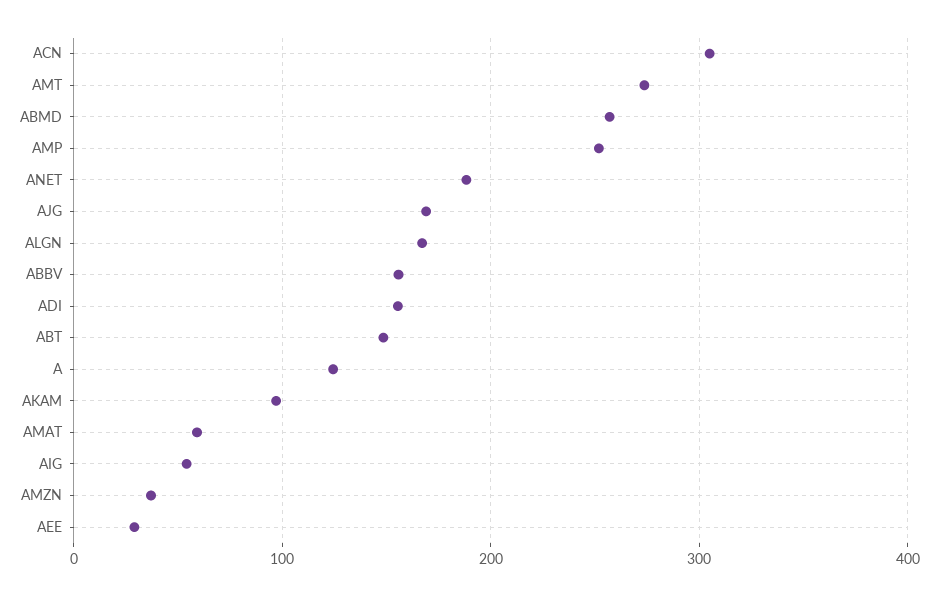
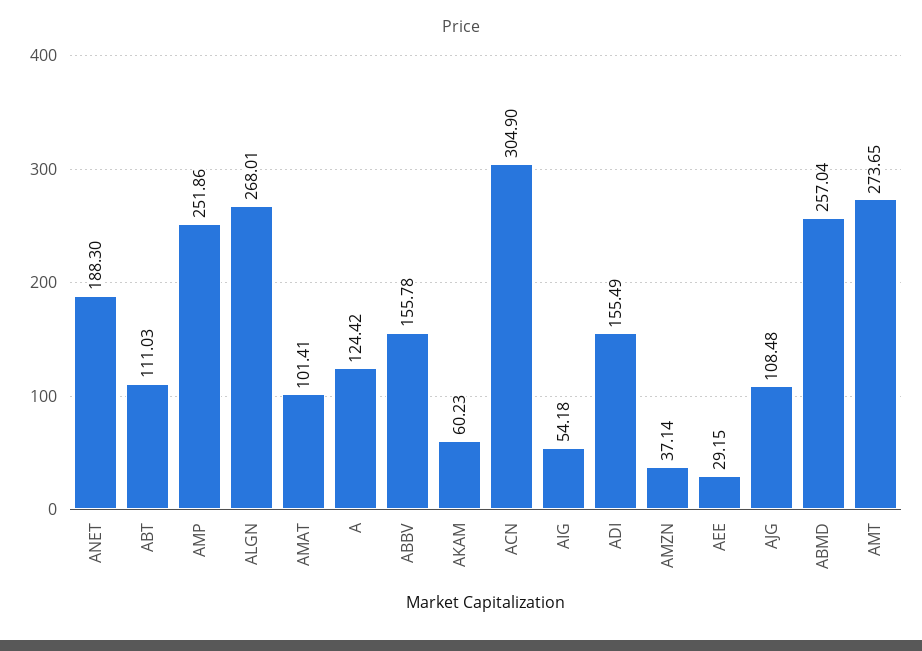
  {
    "ACN": 304.9,
    "AMT": 273.65,
    "ABMD": 257.04,
    "AMP": 251.86,
    "ANET": 188.3,
-   "AJG": 170,
+   "AJG": 108.48,
-   "ALGN": 170,
+   "ALGN": 268.01,
    "ABBV": 155.78,
    "ADI": 155.49,
-   "ABT": 150,
+   "ABT": 111.03,
    "A": 124.42,
-   "AKAM": 100,
+   "AKAM": 60.23,
-   "AMAT": 60,
+   "AMAT": 101.41,
    "AIG": 54.18,
    "AMZN": 37.14,
    "AEE": 29.15
  }

